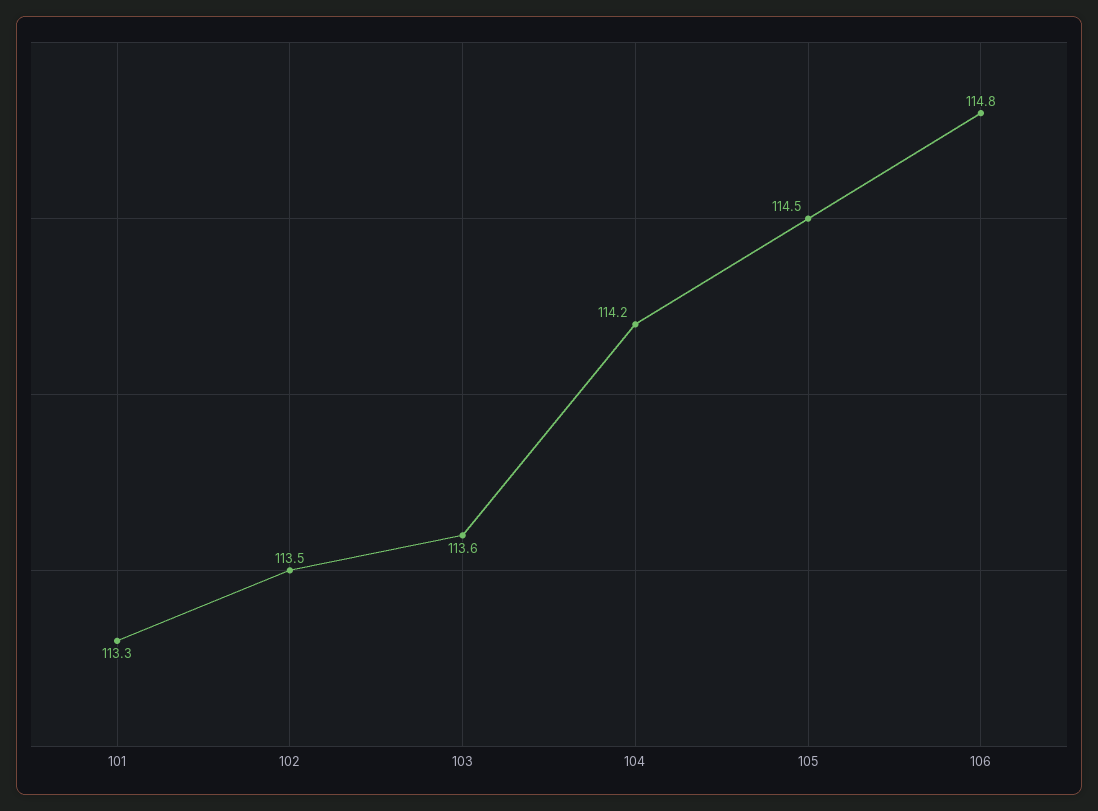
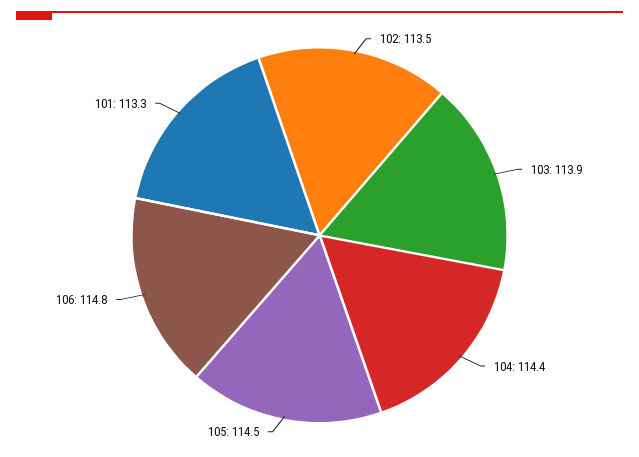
  {
    "101": 113.3,
    "102": 113.5,
-   "103": 113.6,
+   "103": 113.9,
-   "104": 114.2,
+   "104": 114.4,
    "105": 114.5,
    "106": 114.8
  }

